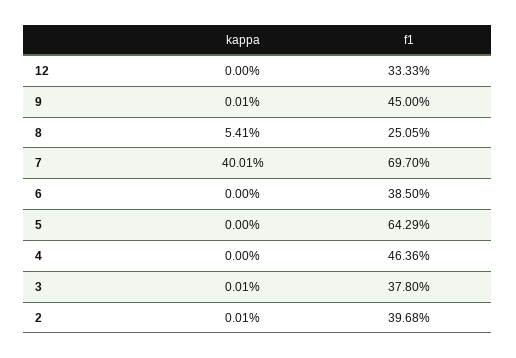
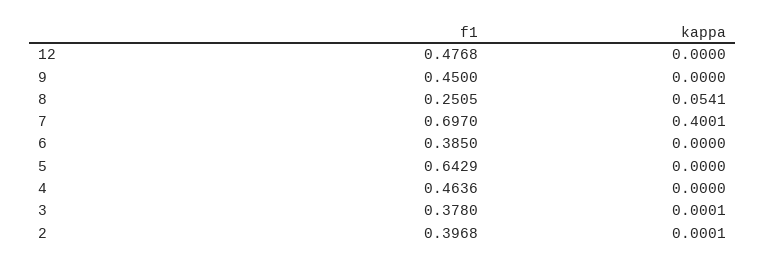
  {
    "kappa": {
      "12": 0,
-     "9": 0.0001,
+     "9": 0,
      "8": 0.0541,
      "7": 0.4001,
      "6": 0,
      "5": 0,
      "4": 0,
      "3": 0.0001,
      "2": 0.0001
    },
    "f1": {
-     "12": 0.3333,
+     "12": 0.4768,
      "9": 0.45,
      "8": 0.2505,
      "7": 0.697,
      "6": 0.385,
      "5": 0.6429,
      "4": 0.4636,
      "3": 0.378,
      "2": 0.3968
    }
  }

